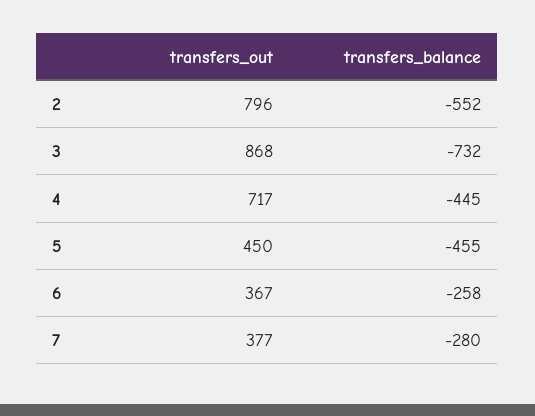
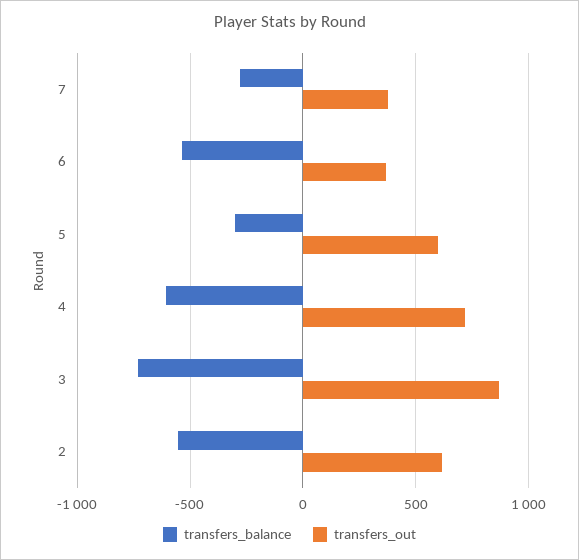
  {
    "transfers_out": {
-     "2": 796,
+     "2": 600,
      "3": 868,
      "4": 717,
-     "5": 450,
+     "5": 600,
      "6": 367,
      "7": 377
    },
    "transfers_balance": {
      "2": -552,
      "3": -732,
-     "4": -445,
+     "4": -600,
-     "5": -455,
+     "5": -300,
-     "6": -258,
+     "6": -550,
      "7": -280
    }
  }

